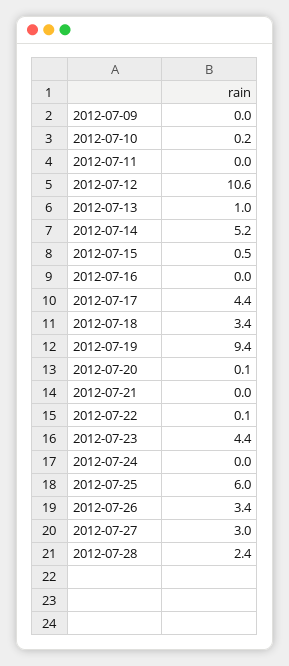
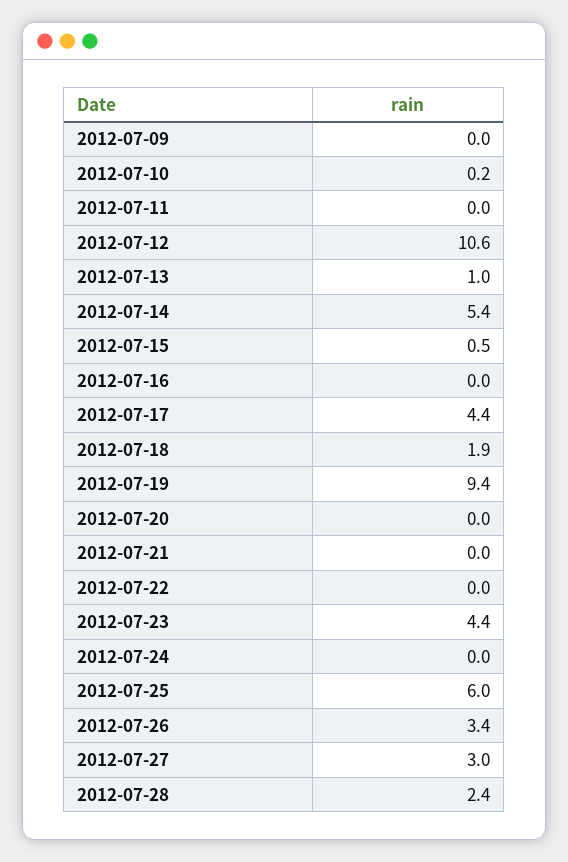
  {
    "2012-07-09": 0,
    "2012-07-10": 0.2,
    "2012-07-11": 0,
    "2012-07-12": 10.6,
    "2012-07-13": 1,
-   "2012-07-14": 5.2,
+   "2012-07-14": 5.4,
    "2012-07-15": 0.5,
    "2012-07-16": 0,
    "2012-07-17": 4.4,
-   "2012-07-18": 3.4,
+   "2012-07-18": 1.9,
    "2012-07-19": 9.4,
-   "2012-07-20": 0.1,
+   "2012-07-20": 0,
    "2012-07-21": 0,
-   "2012-07-22": 0.1,
+   "2012-07-22": 0,
    "2012-07-23": 4.4,
    "2012-07-24": 0,
    "2012-07-25": 6,
    "2012-07-26": 3.4,
    "2012-07-27": 3,
    "2012-07-28": 2.4
  }

